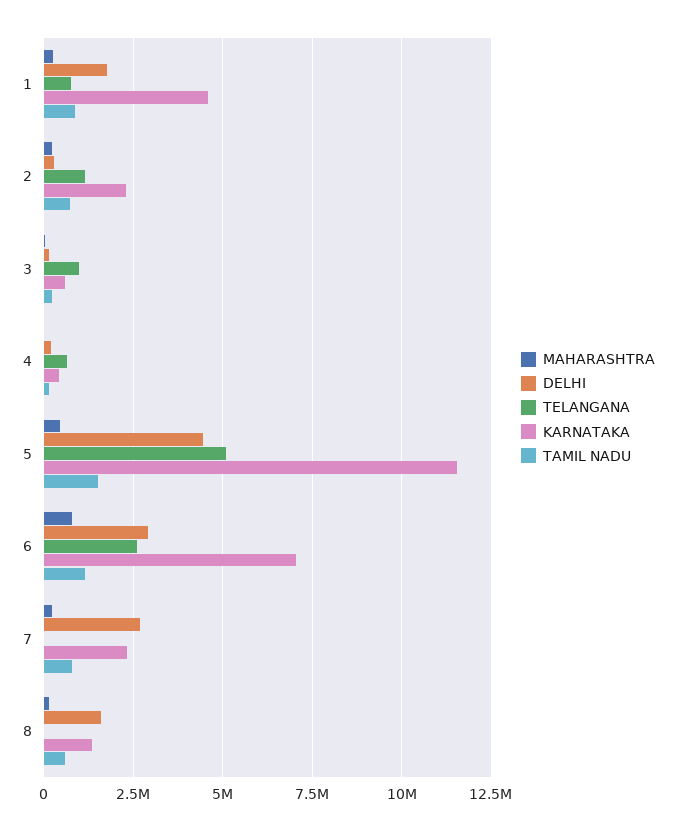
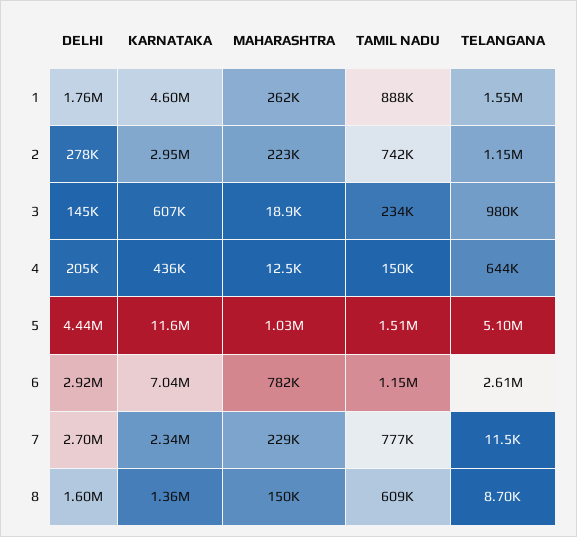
  {
    "MAHARASHTRA": {
      "1": 262000,
      "2": 223000,
      "3": 18900,
      "4": 12500,
-     "5": 500000,
+     "5": 1030000,
      "6": 782000,
      "7": 229000,
      "8": 150000
    },
    "DELHI": {
      "1": 1760000,
      "2": 278000,
      "3": 145000,
      "4": 205000,
      "5": 4440000,
      "6": 2920000,
      "7": 2700000,
      "8": 1600000
    },
    "TELANGANA": {
-     "1": 750000,
+     "1": 1550000,
      "2": 1150000,
      "3": 980000,
      "4": 644000,
      "5": 5100000,
      "6": 2610000,
      "7": 11500,
      "8": 8700
    },
    "KARNATAKA": {
      "1": 4600000,
-     "2": 2250000,
+     "2": 2950000,
      "3": 607000,
      "4": 436000,
      "5": 11600000,
      "6": 7040000,
      "7": 2340000,
      "8": 1360000
    },
    "TAMIL NADU": {
      "1": 888000,
      "2": 742000,
      "3": 234000,
      "4": 150000,
      "5": 1510000,
      "6": 1150000,
      "7": 777000,
      "8": 609000
    }
  }

